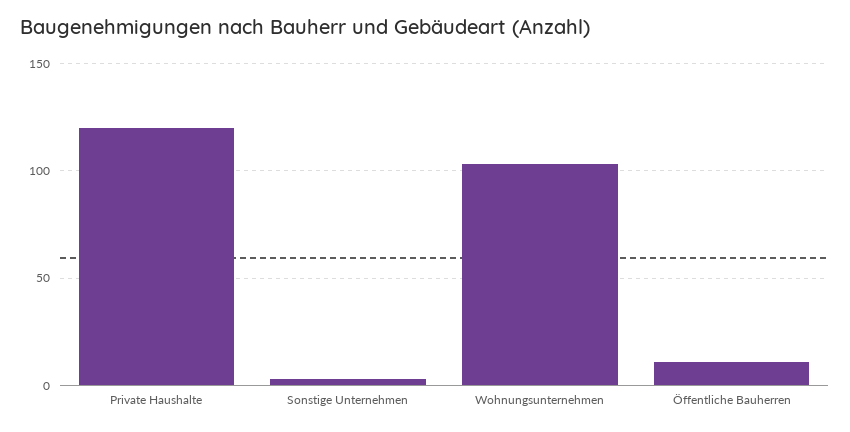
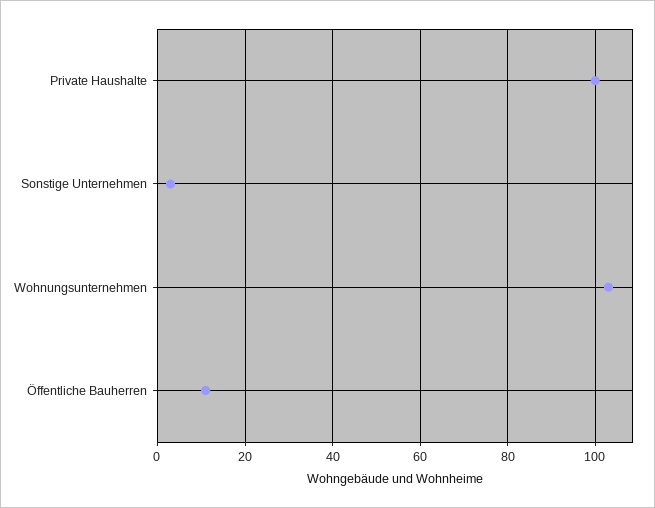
  {
-   "Private Haushalte": 120,
+   "Private Haushalte": 100,
    "Sonstige Unternehmen": 5,
    "Wohnungsunternehmen": 105,
    "Öffentliche Bauherren": 10
  }

